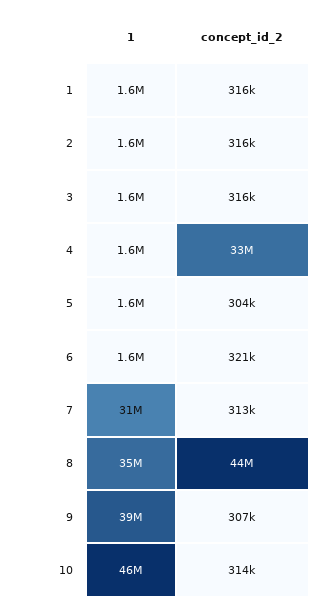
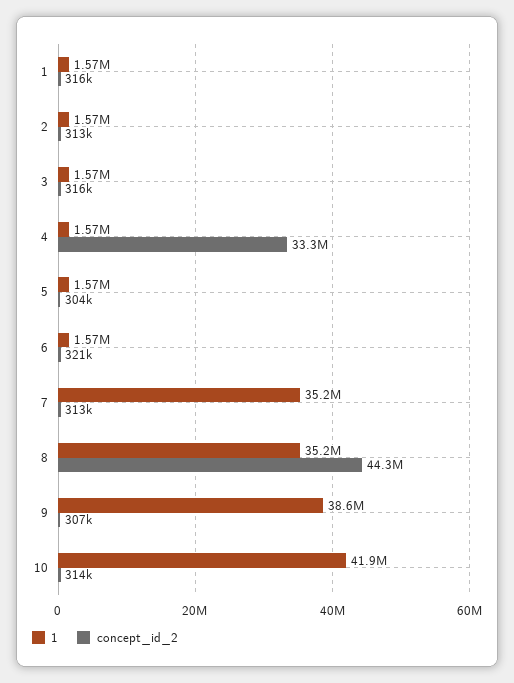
  {
    "1": {
      "1": 1570000,
      "2": 1570000,
      "3": 1570000,
      "4": 1570000,
      "5": 1570000,
      "6": 1570000,
-     "7": 31000000,
+     "7": 35200000,
      "8": 35200000,
      "9": 38600000,
-     "10": 46000000
+     "10": 41900000
    },
    "concept_id_2": {
      "1": 316000,
-     "2": 316000,
+     "2": 313000,
      "3": 316000,
      "4": 33300000,
      "5": 304000,
      "6": 321000,
      "7": 313000,
      "8": 44300000,
      "9": 307000,
      "10": 314000
    }
  }

